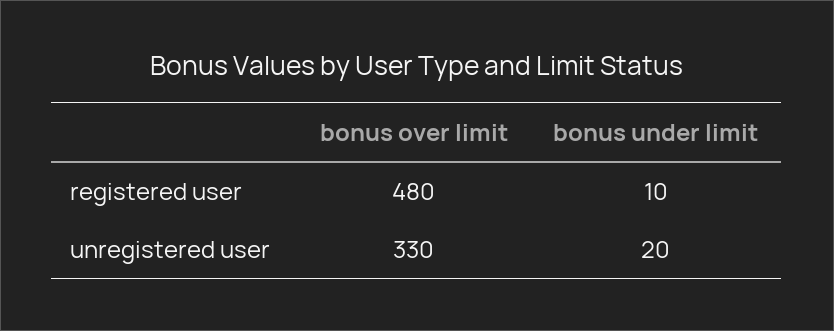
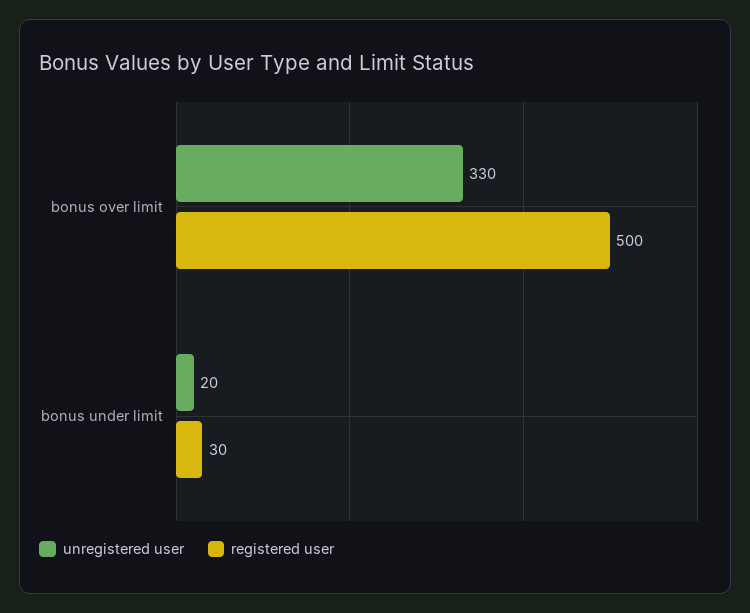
  {
    "registered user": {
-     "bonus over limit": 480,
+     "bonus over limit": 500,
-     "bonus under limit": 10
+     "bonus under limit": 30
    },
    "unregistered user": {
      "bonus over limit": 330,
      "bonus under limit": 20
    }
  }

